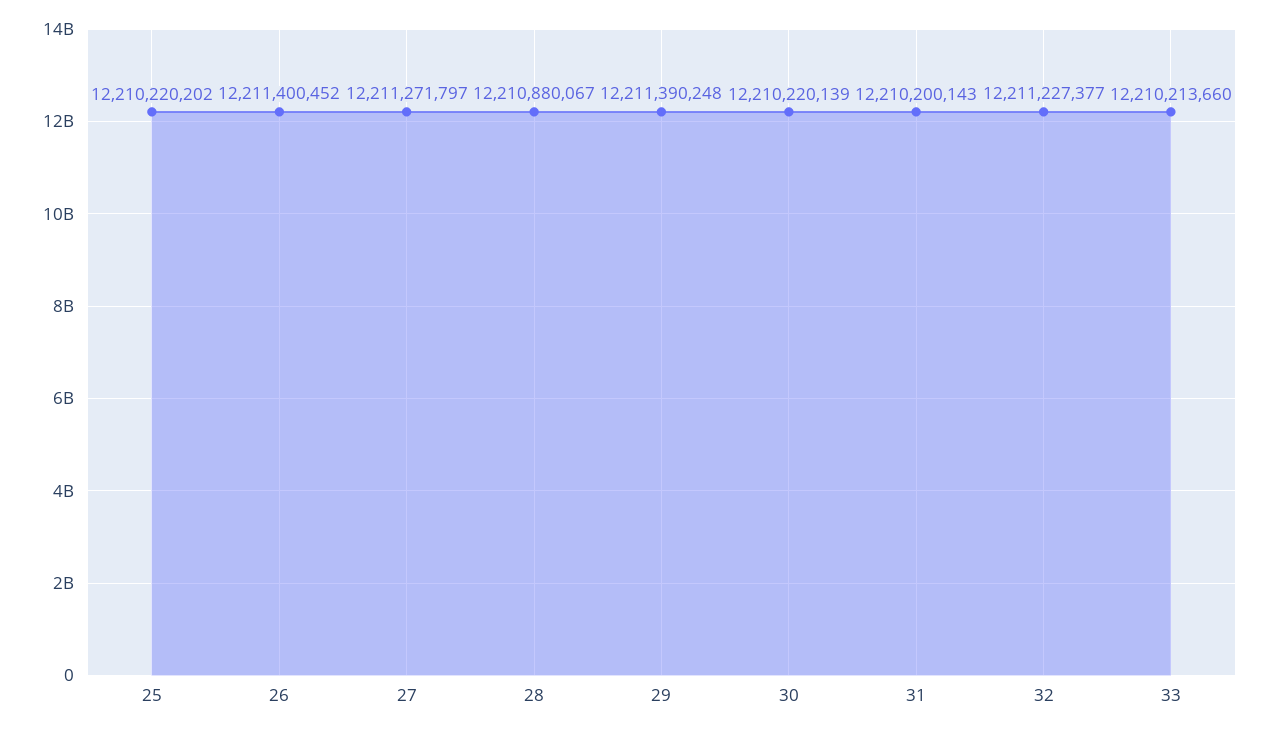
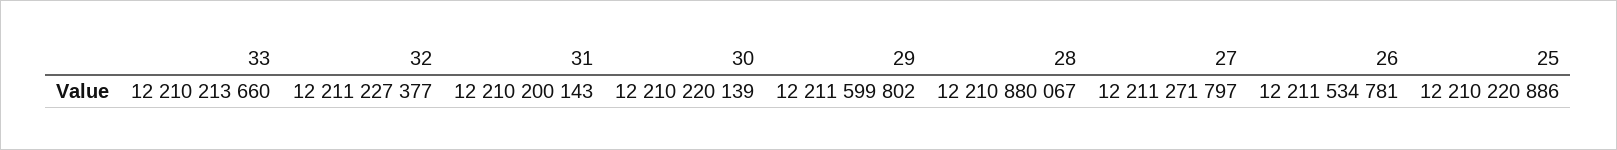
  {
-   "25": 12210220202,
+   "25": 12210220886,
-   "26": 12211400452,
+   "26": 12211534781,
    "27": 12211271797,
    "28": 12210880067,
-   "29": 12211390248,
+   "29": 12211599802,
    "30": 12210220139,
    "31": 12210200143,
    "32": 12211227377,
    "33": 12210213660
  }

